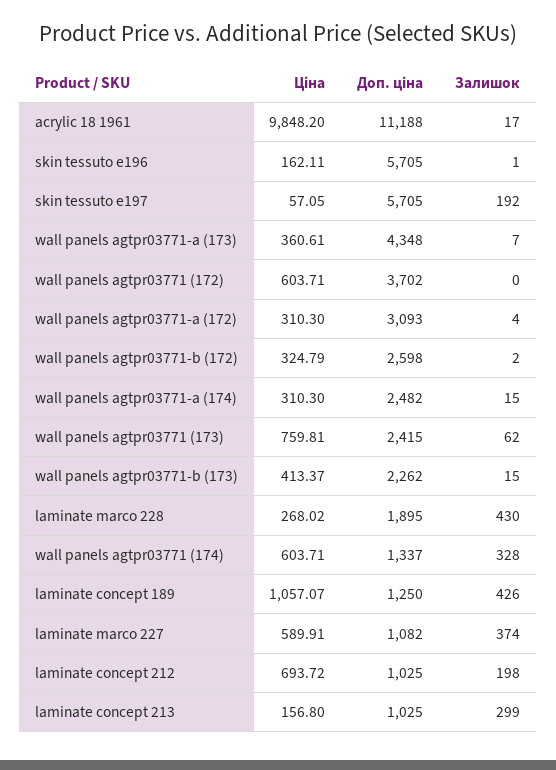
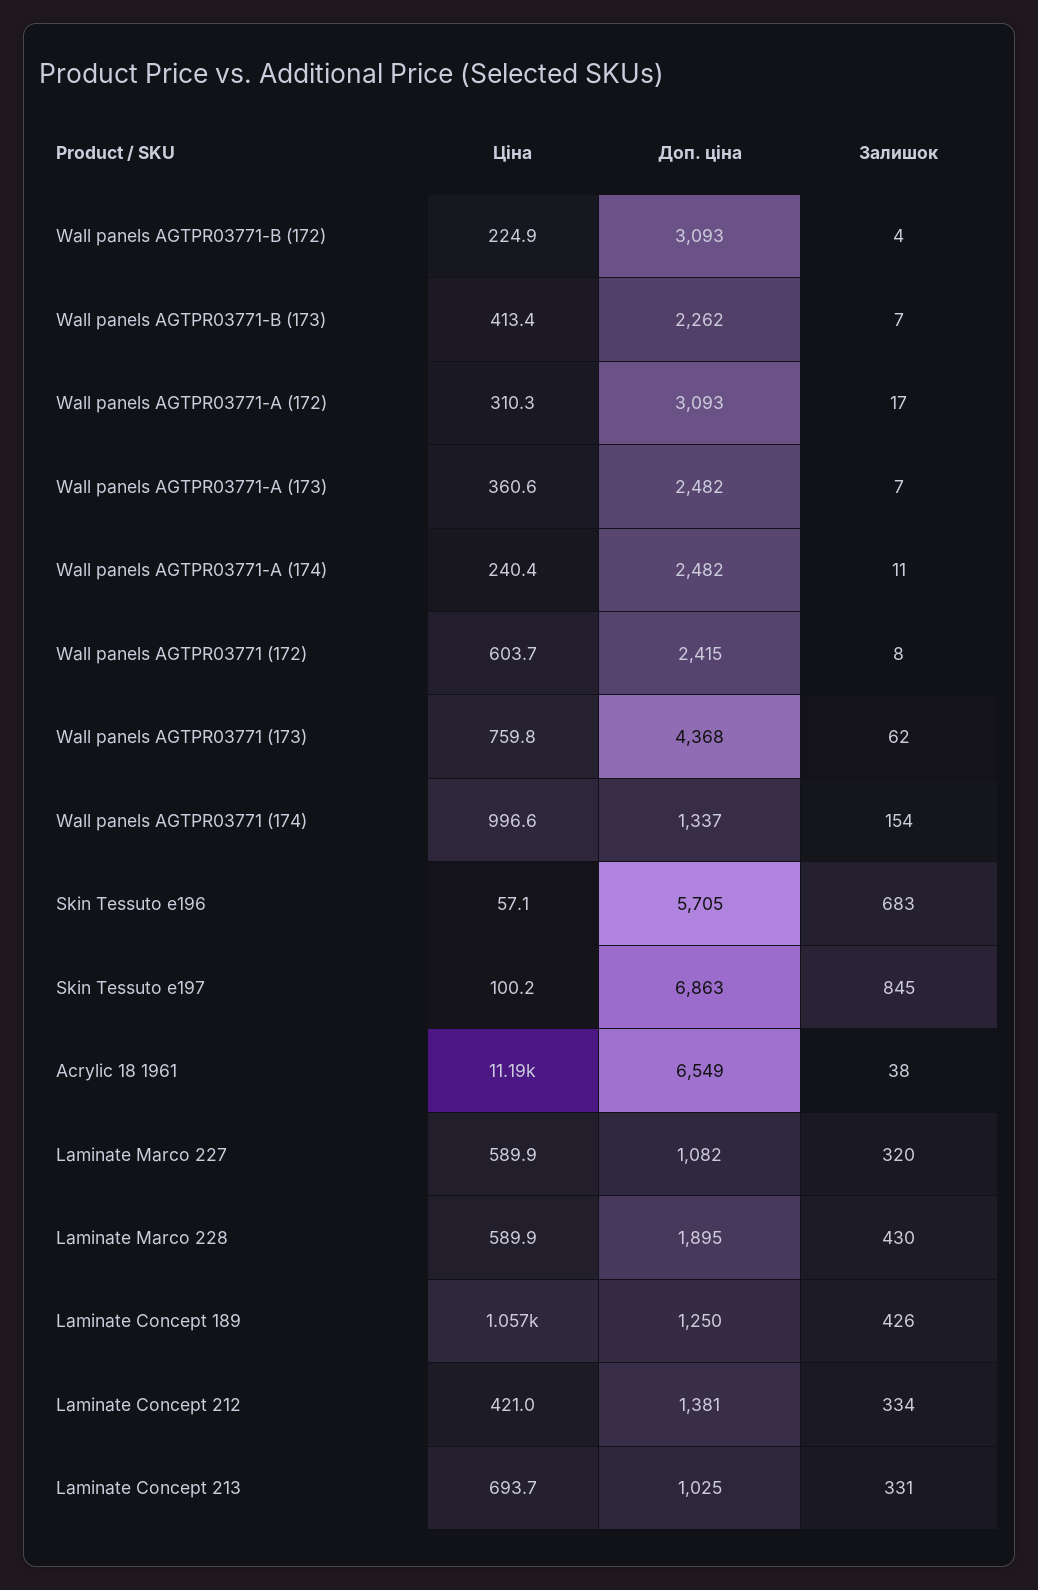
  {
    "Ціна": {
-     "acrylic 18 1961": 9848.2,
+     "acrylic 18 1961": 11190,
-     "skin tessuto e196": 162.11,
+     "skin tessuto e196": 57.1,
-     "skin tessuto e197": 57.05,
+     "skin tessuto e197": 100.2,
      "wall panels agtpr03771-a (173)": 360.61,
      "wall panels agtpr03771 (172)": 603.71,
      "wall panels agtpr03771-a (172)": 310.3,
-     "wall panels agtpr03771-b (172)": 324.79,
+     "wall panels agtpr03771-b (172)": 224.9,
-     "wall panels agtpr03771-a (174)": 310.3,
+     "wall panels agtpr03771-a (174)": 240.4,
      "wall panels agtpr03771 (173)": 759.81,
      "wall panels agtpr03771-b (173)": 413.37,
-     "laminate marco 228": 268.02,
+     "laminate marco 228": 589.9,
-     "wall panels agtpr03771 (174)": 603.71,
+     "wall panels agtpr03771 (174)": 996.6,
      "laminate concept 189": 1057.07,
      "laminate marco 227": 589.91,
-     "laminate concept 212": 693.72,
+     "laminate concept 212": 421,
-     "laminate concept 213": 156.8
+     "laminate concept 213": 693.7
    },
    "Доп. ціна": {
-     "acrylic 18 1961": 11188,
+     "acrylic 18 1961": 6549,
      "skin tessuto e196": 5705,
-     "skin tessuto e197": 5705,
+     "skin tessuto e197": 6863,
-     "wall panels agtpr03771-a (173)": 4348,
+     "wall panels agtpr03771-a (173)": 2482,
-     "wall panels agtpr03771 (172)": 3702,
+     "wall panels agtpr03771 (172)": 2415,
      "wall panels agtpr03771-a (172)": 3093,
-     "wall panels agtpr03771-b (172)": 2598,
+     "wall panels agtpr03771-b (172)": 3093,
      "wall panels agtpr03771-a (174)": 2482,
-     "wall panels agtpr03771 (173)": 2415,
+     "wall panels agtpr03771 (173)": 4368,
      "wall panels agtpr03771-b (173)": 2262,
      "laminate marco 228": 1895,
      "wall panels agtpr03771 (174)": 1337,
      "laminate concept 189": 1250,
      "laminate marco 227": 1082,
-     "laminate concept 212": 1025,
+     "laminate concept 212": 1381,
      "laminate concept 213": 1025
    },
    "Залишок": {
-     "acrylic 18 1961": 17,
+     "acrylic 18 1961": 38,
-     "skin tessuto e196": 1,
+     "skin tessuto e196": 683,
-     "skin tessuto e197": 192,
+     "skin tessuto e197": 845,
      "wall panels agtpr03771-a (173)": 7,
-     "wall panels agtpr03771 (172)": 0,
+     "wall panels agtpr03771 (172)": 8,
-     "wall panels agtpr03771-a (172)": 4,
+     "wall panels agtpr03771-a (172)": 17,
-     "wall panels agtpr03771-b (172)": 2,
+     "wall panels agtpr03771-b (172)": 4,
-     "wall panels agtpr03771-a (174)": 15,
+     "wall panels agtpr03771-a (174)": 11,
      "wall panels agtpr03771 (173)": 62,
-     "wall panels agtpr03771-b (173)": 15,
+     "wall panels agtpr03771-b (173)": 7,
      "laminate marco 228": 430,
-     "wall panels agtpr03771 (174)": 328,
+     "wall panels agtpr03771 (174)": 154,
      "laminate concept 189": 426,
-     "laminate marco 227": 374,
+     "laminate marco 227": 320,
-     "laminate concept 212": 198,
+     "laminate concept 212": 334,
-     "laminate concept 213": 299
+     "laminate concept 213": 331
    }
  }

